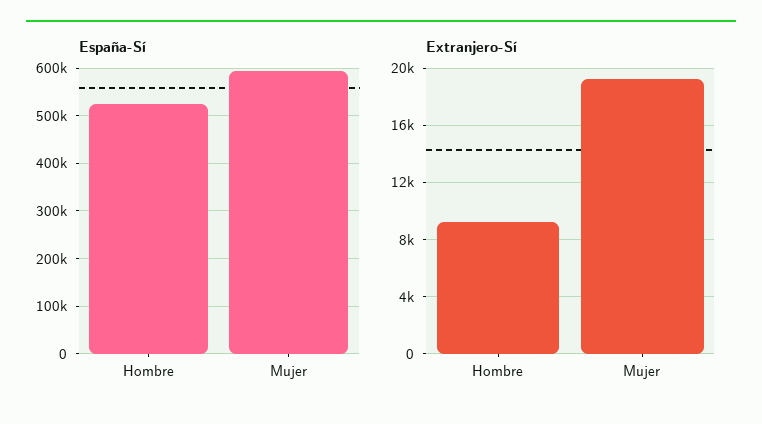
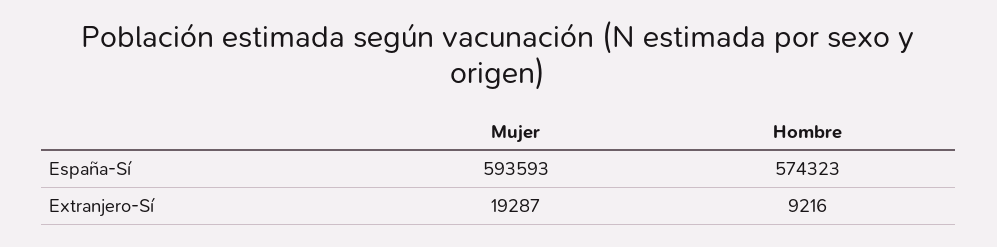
  {
    "España-Sí": {
-     "Hombre": 520000,
+     "Hombre": 574323,
      "Mujer": 593593
    },
    "Extranjero-Sí": {
      "Hombre": 9216,
      "Mujer": 19287
    }
  }

